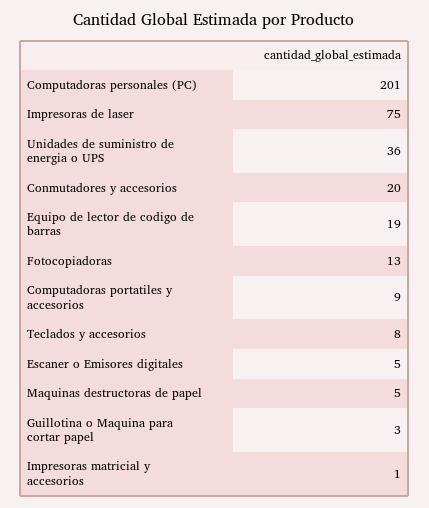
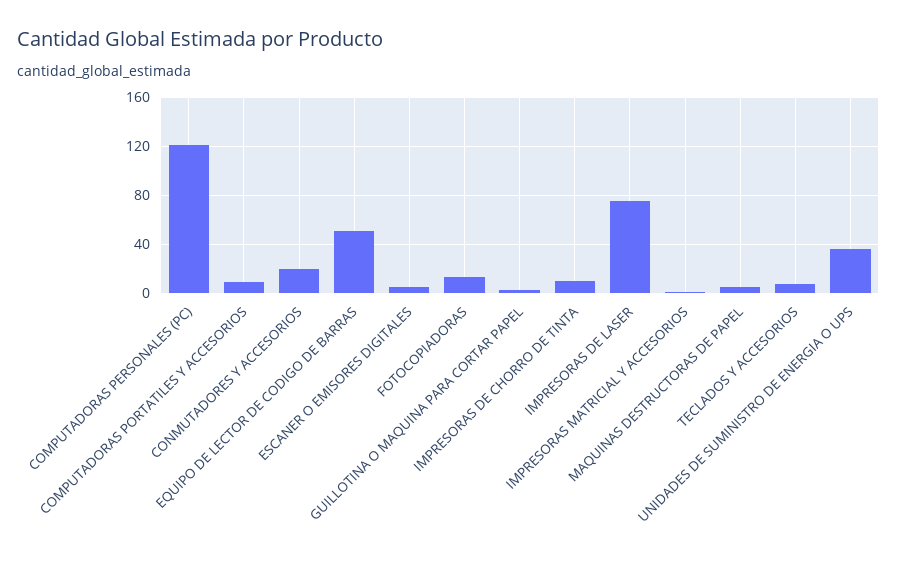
  {
-   "Computadoras personales (PC)": 201,
+   "Computadoras personales (PC)": 120,
    "Impresoras de laser": 75,
    "Unidades de suministro de energia o UPS": 36,
    "Conmutadores y accesorios": 20,
-   "Equipo de lector de codigo de barras": 19,
+   "Equipo de lector de codigo de barras": 50,
    "Fotocopiadoras": 13,
    "Computadoras portatiles y accesorios": 9,
    "Teclados y accesorios": 8,
    "Escaner o Emisores digitales": 5,
    "Maquinas destructoras de papel": 5,
    "Guillotina o Maquina para cortar papel": 3,
-   "Impresoras matricial y accesorios": 1
+   "Impresoras matricial y accesorios": 1,
+   "IMPRESORAS DE CHORRO DE TINTA": 10
  }

